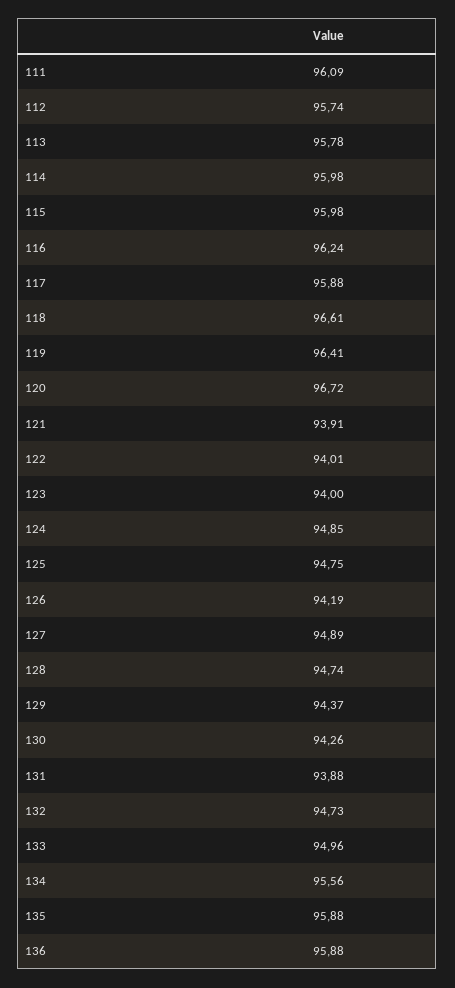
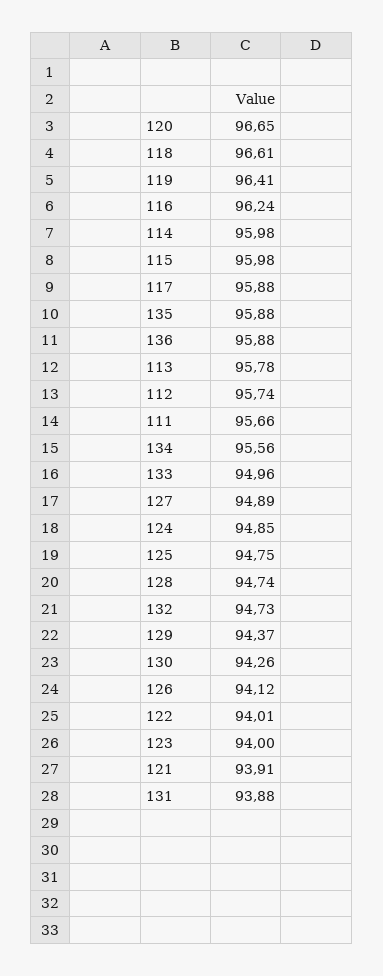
  {
-   "111": 96.09,
+   "111": 95.66,
    "112": 95.74,
    "113": 95.78,
    "114": 95.98,
    "115": 95.98,
    "116": 96.24,
    "117": 95.88,
    "118": 96.61,
    "119": 96.41,
-   "120": 96.72,
+   "120": 96.65,
    "121": 93.91,
    "122": 94.01,
    "123": 94,
    "124": 94.85,
    "125": 94.75,
-   "126": 94.19,
+   "126": 94.12,
    "127": 94.89,
    "128": 94.74,
    "129": 94.37,
    "130": 94.26,
    "131": 93.88,
    "132": 94.73,
    "133": 94.96,
    "134": 95.56,
    "135": 95.88,
    "136": 95.88
  }

